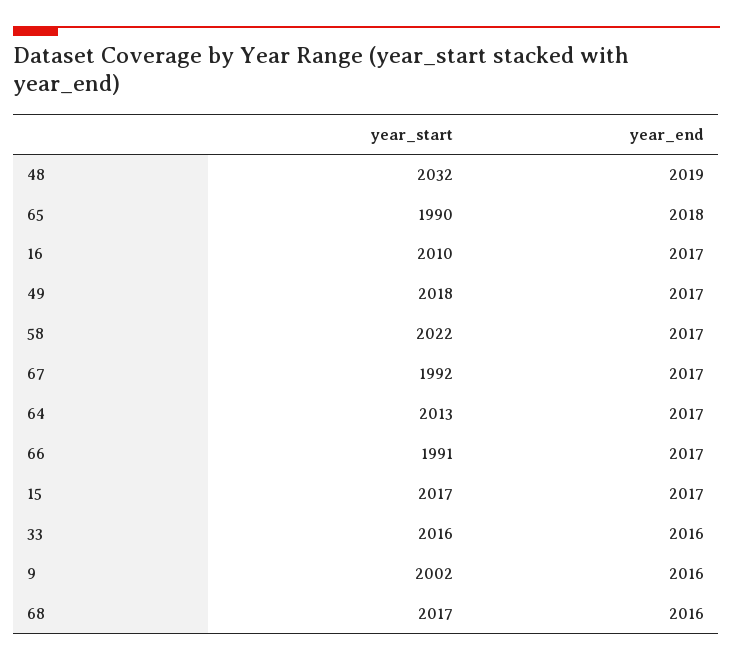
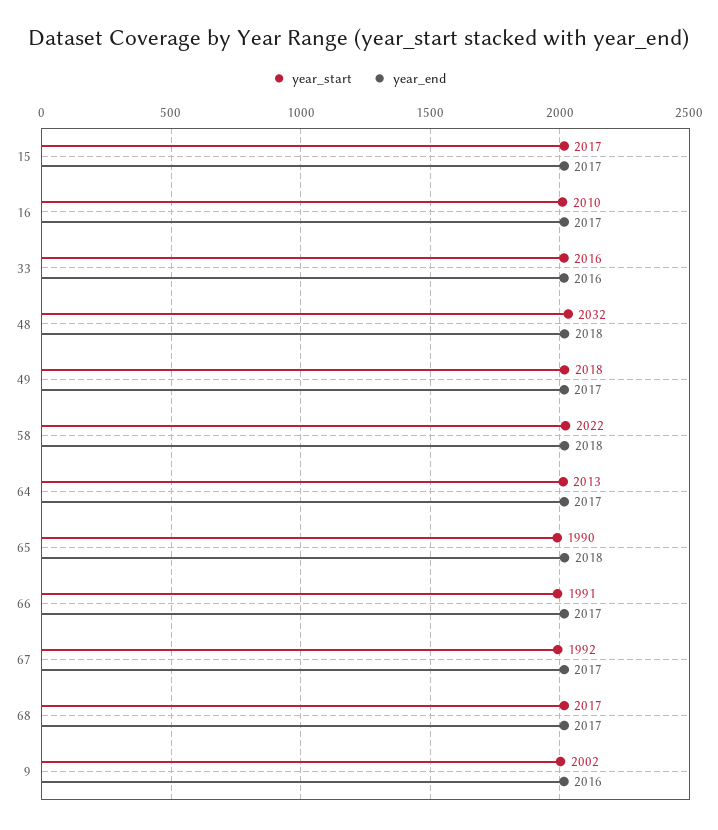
  {
    "year_start": {
      "48": 2032,
      "65": 1990,
      "16": 2010,
      "49": 2018,
      "58": 2022,
      "67": 1992,
      "64": 2013,
      "66": 1991,
      "15": 2017,
      "33": 2016,
      "9": 2002,
      "68": 2017
    },
    "year_end": {
-     "48": 2019,
+     "48": 2018,
      "65": 2018,
      "16": 2017,
      "49": 2017,
-     "58": 2017,
+     "58": 2018,
      "67": 2017,
      "64": 2017,
      "66": 2017,
      "15": 2017,
      "33": 2016,
      "9": 2016,
-     "68": 2016
+     "68": 2017
    }
  }

